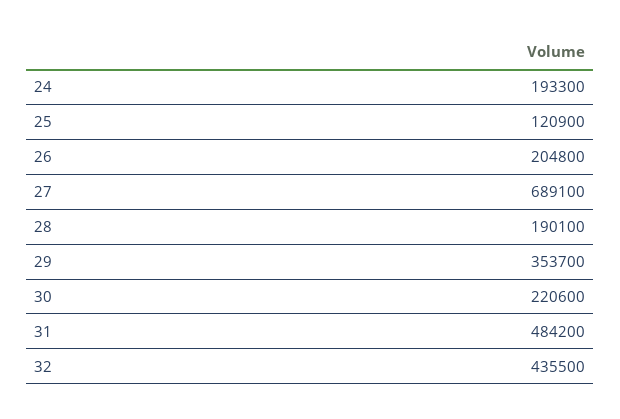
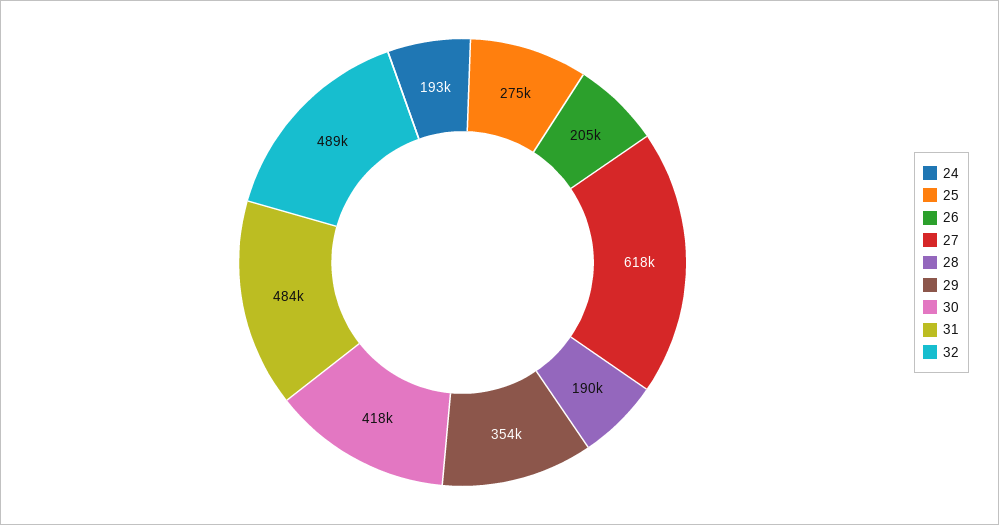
  {
    "24": 193300,
-   "25": 120900,
+   "25": 275000,
    "26": 204800,
-   "27": 689100,
+   "27": 618000,
    "28": 190100,
    "29": 353700,
-   "30": 220600,
+   "30": 418000,
    "31": 484200,
-   "32": 435500
+   "32": 489000
  }

